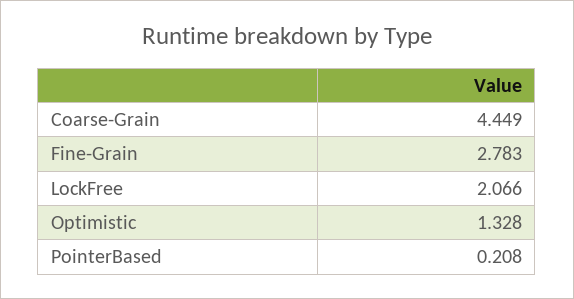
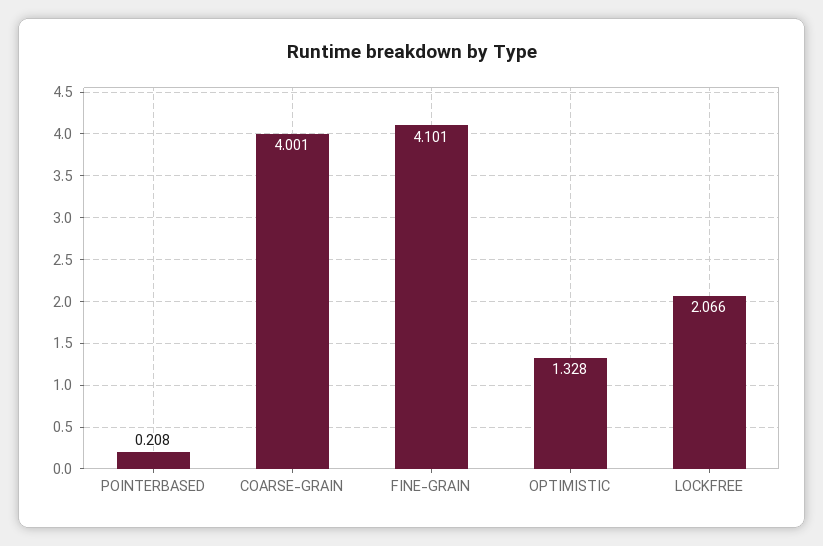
  {
-   "Coarse-Grain": 4.449,
+   "Coarse-Grain": 4.001,
-   "Fine-Grain": 2.783,
+   "Fine-Grain": 4.101,
    "LockFree": 2.066,
    "Optimistic": 1.328,
    "PointerBased": 0.208
  }

